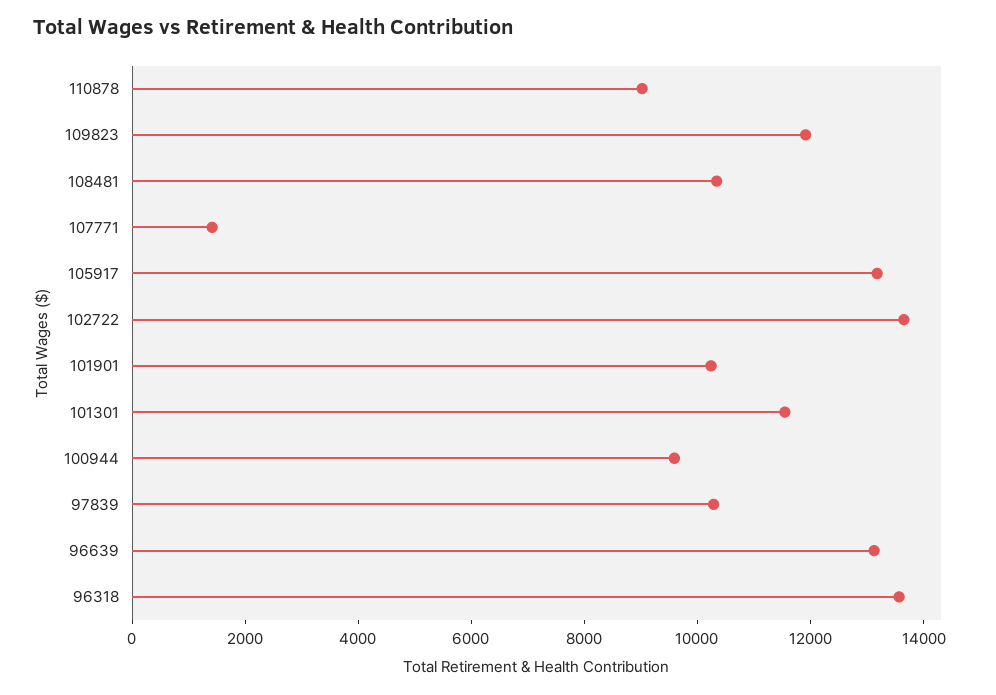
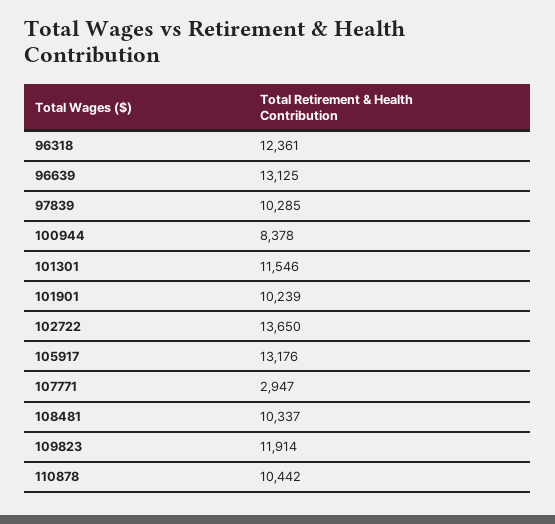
  {
-   "110878": 9000,
+   "110878": 10442,
    "109823": 11914,
    "108481": 10337,
-   "107771": 1500,
+   "107771": 2947,
    "105917": 13176,
    "102722": 13650,
    "101901": 10239,
    "101301": 11546,
-   "100944": 9500,
+   "100944": 8378,
    "97839": 10285,
    "96639": 13125,
-   "96318": 13500
+   "96318": 12361
  }

